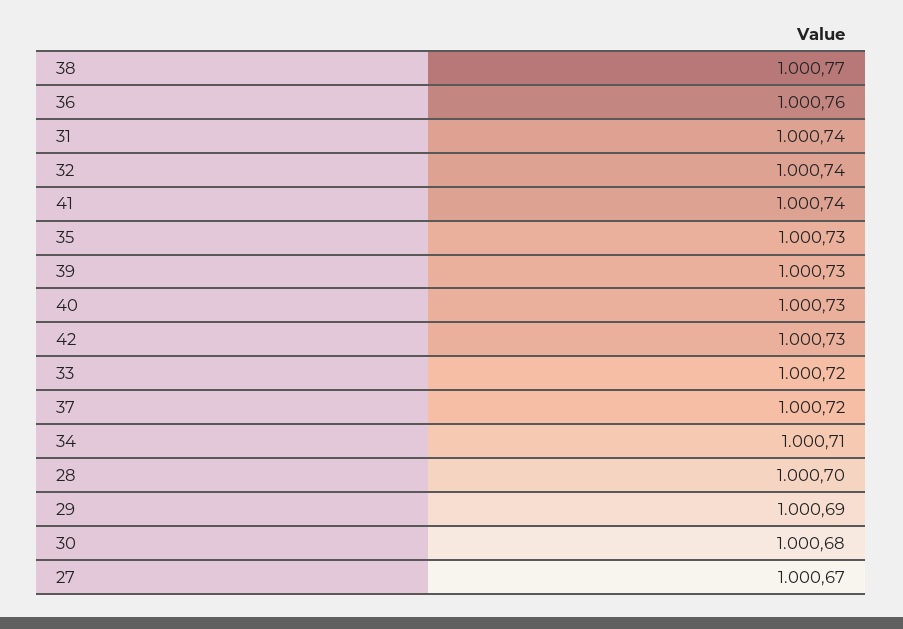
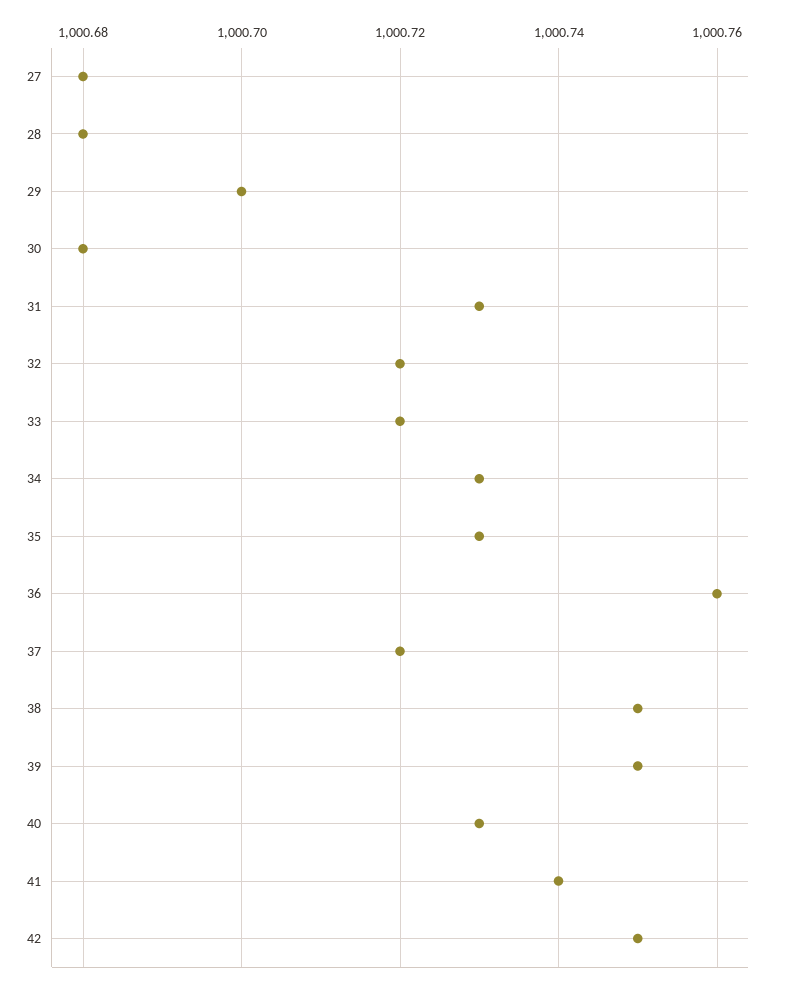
  {
-   "38": 1000.77,
+   "38": 1000.75,
    "36": 1000.76,
-   "31": 1000.74,
+   "31": 1000.73,
-   "32": 1000.74,
+   "32": 1000.72,
    "41": 1000.74,
    "35": 1000.73,
-   "39": 1000.73,
+   "39": 1000.75,
    "40": 1000.73,
-   "42": 1000.73,
+   "42": 1000.75,
    "33": 1000.72,
    "37": 1000.72,
-   "34": 1000.71,
+   "34": 1000.73,
-   "28": 1000.7,
+   "28": 1000.68,
-   "29": 1000.69,
+   "29": 1000.7,
    "30": 1000.68,
-   "27": 1000.67
+   "27": 1000.68
  }

